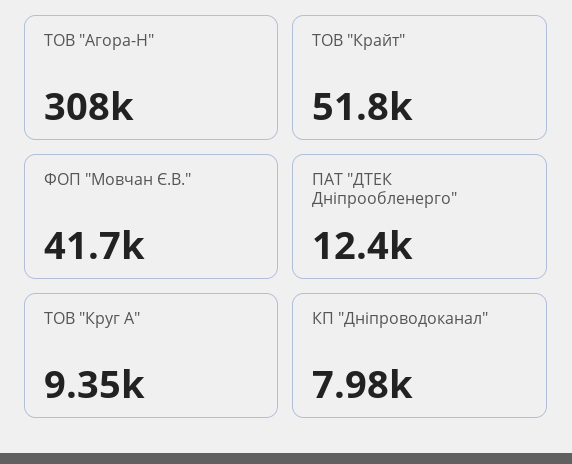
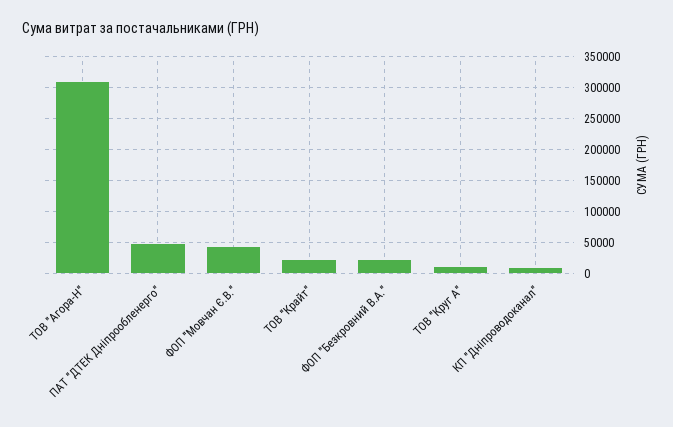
  {
    "ТОВ \"Агора-Н\"": 308000,
-   "ТОВ \"Крайт\"": 51800,
+   "ТОВ \"Крайт\"": 20000,
    "ФОП \"Мовчан Є.В.\"": 41700,
-   "ПАТ \"ДТЕК Дніпрообленерго\"": 12400,
+   "ПАТ \"ДТЕК Дніпрообленерго\"": 50000,
    "ТОВ \"Круг А\"": 9350,
-   "КП \"Дніпроводоканал\"": 7980
+   "КП \"Дніпроводоканал\"": 7980,
+   "ФОП \"Безкровний В.А.\"": 20000
  }

